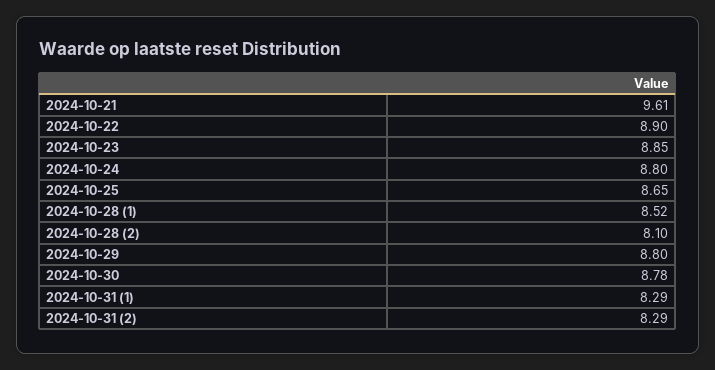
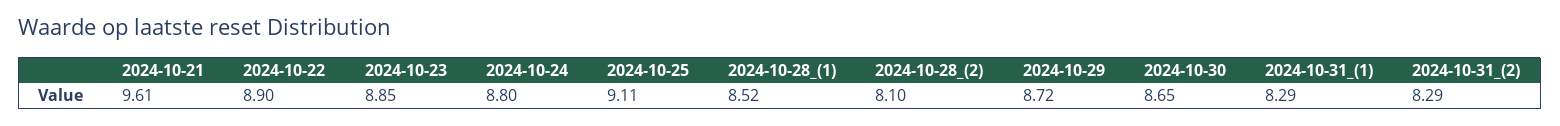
  {
    "2024-10-21": 9.61,
    "2024-10-22": 8.9,
    "2024-10-23": 8.85,
    "2024-10-24": 8.8,
-   "2024-10-25": 8.65,
+   "2024-10-25": 9.11,
    "2024-10-28 (1)": 8.52,
    "2024-10-28 (2)": 8.1,
-   "2024-10-29": 8.8,
+   "2024-10-29": 8.72,
-   "2024-10-30": 8.78,
+   "2024-10-30": 8.65,
    "2024-10-31 (1)": 8.29,
    "2024-10-31 (2)": 8.29
  }

